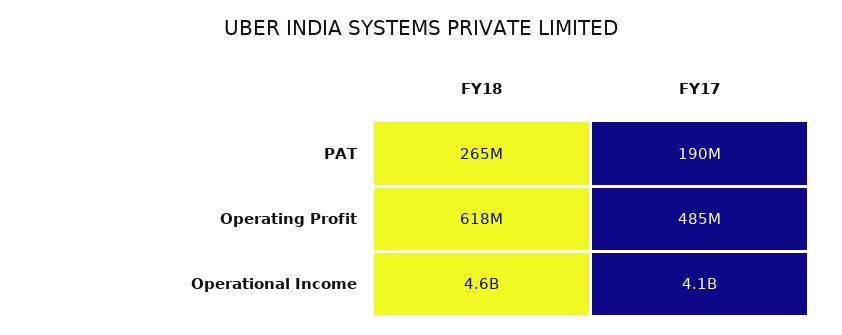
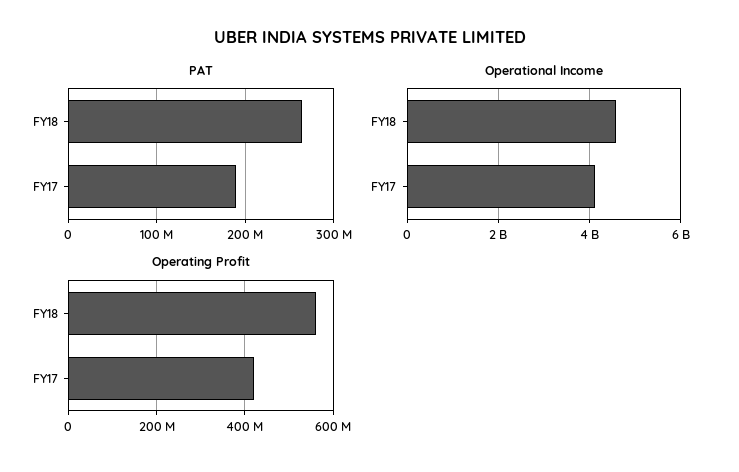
  {
    "PAT": {
      "FY18": 265000000,
      "FY17": 190000000
    },
    "Operating Profit": {
-     "FY18": 618000000,
+     "FY18": 560000000,
-     "FY17": 485000000
+     "FY17": 420000000
    },
    "Operational Income": {
      "FY18": 4600000000,
      "FY17": 4100000000
    }
  }

